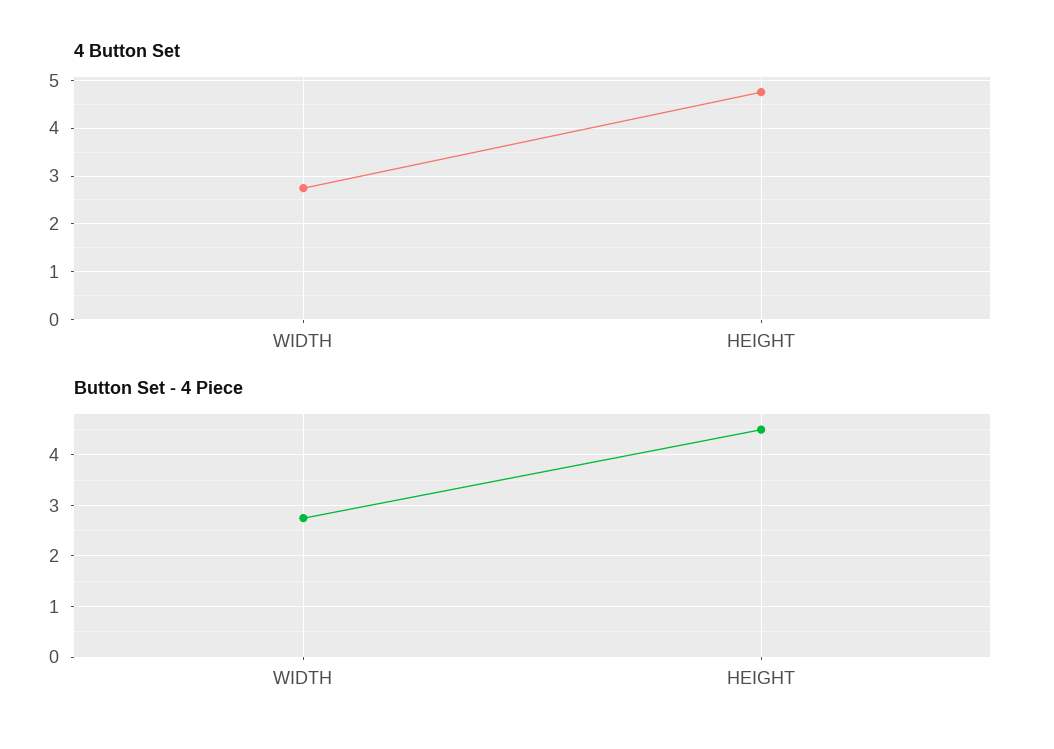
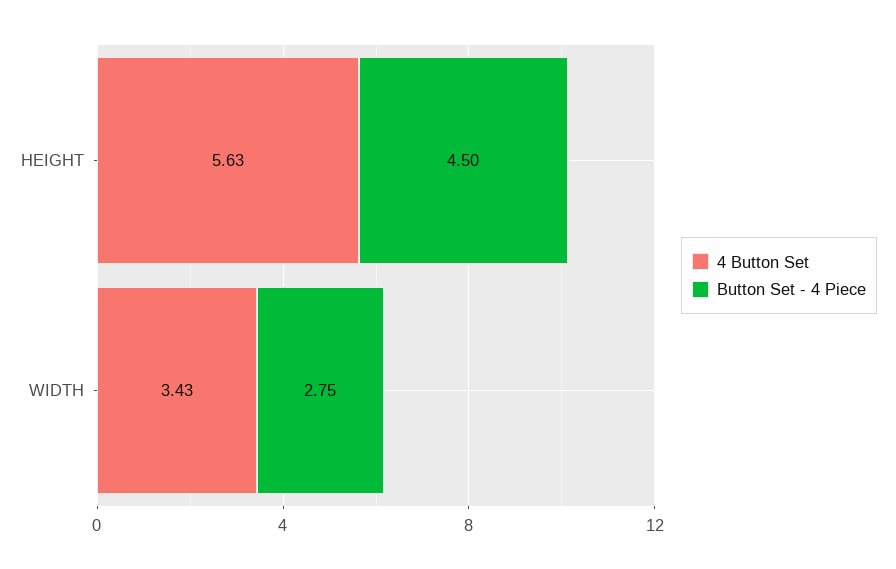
  {
    "4 Button Set": {
-     "WIDTH": 2.8,
+     "WIDTH": 3.43,
-     "HEIGHT": 4.8
+     "HEIGHT": 5.63
    },
    "Button Set - 4 Piece": {
      "WIDTH": 2.75,
      "HEIGHT": 4.5
    }
  }

